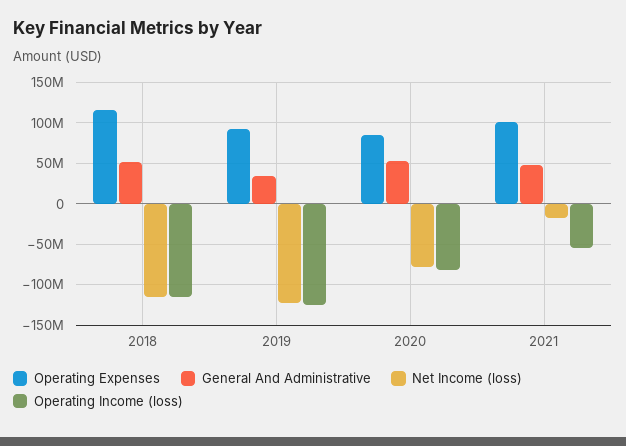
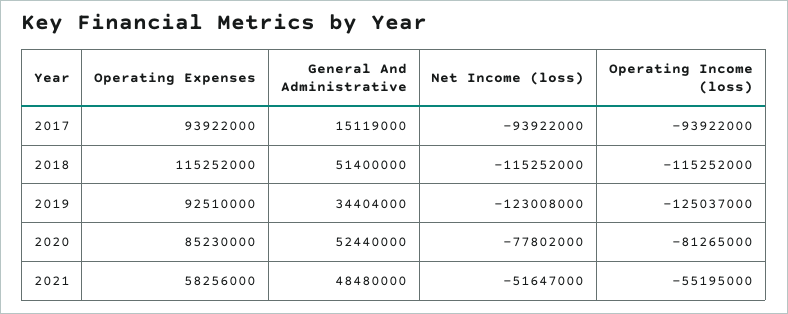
  {
    "Operating Expenses": {
      "2018": 115252000,
      "2019": 92510000,
      "2020": 85230000,
-     "2021": 100000000
+     "2021": 58256000,
+     "2017": 93922000
    },
    "General And Administrative": {
      "2018": 51400000,
      "2019": 34404000,
      "2020": 52440000,
-     "2021": 48480000
+     "2021": 48480000,
+     "2017": 15119000
    },
    "Net Income (loss)": {
      "2018": -115252000,
      "2019": -123008000,
      "2020": -77802000,
-     "2021": -20000000
+     "2021": -51647000,
+     "2017": -93922000
    },
    "Operating Income (loss)": {
      "2018": -115252000,
      "2019": -125037000,
      "2020": -81265000,
-     "2021": -55195000
+     "2021": -55195000,
+     "2017": -93922000
    }
  }

